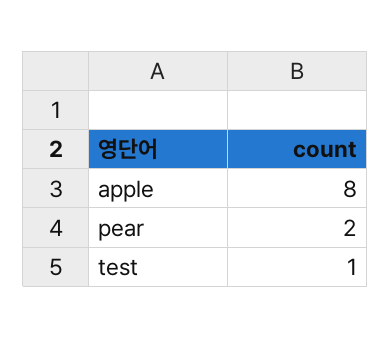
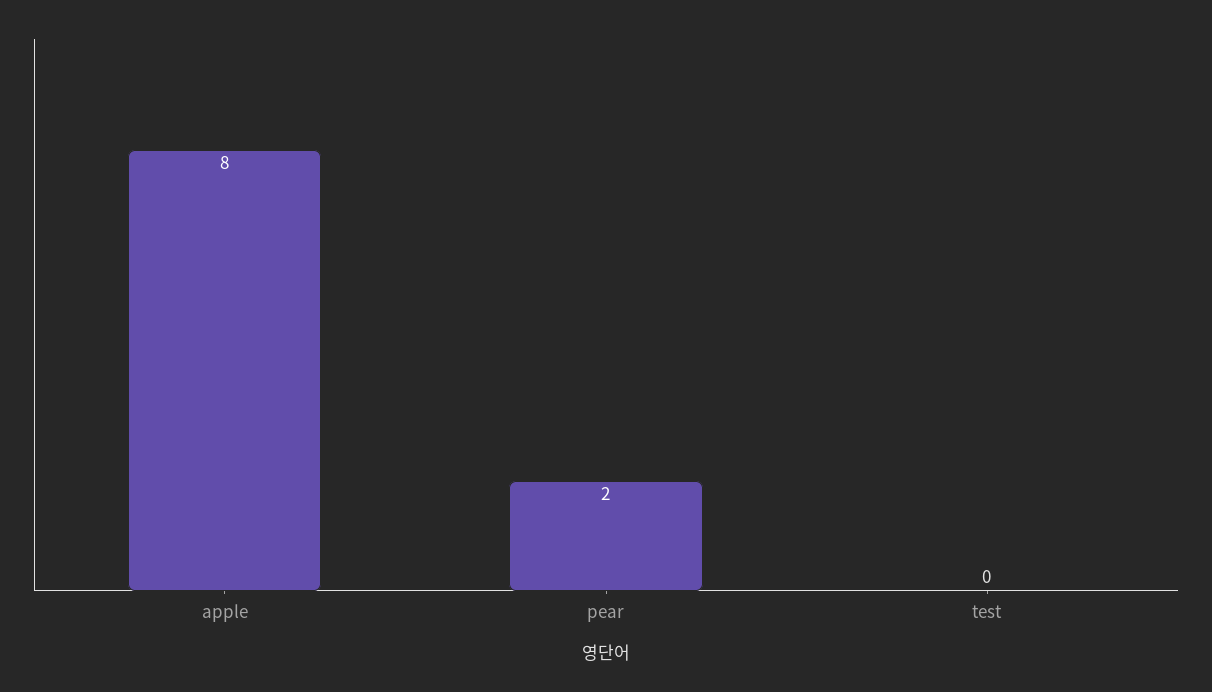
  {
    "apple": 8,
    "pear": 2,
-   "test": 1
+   "test": 0
  }

